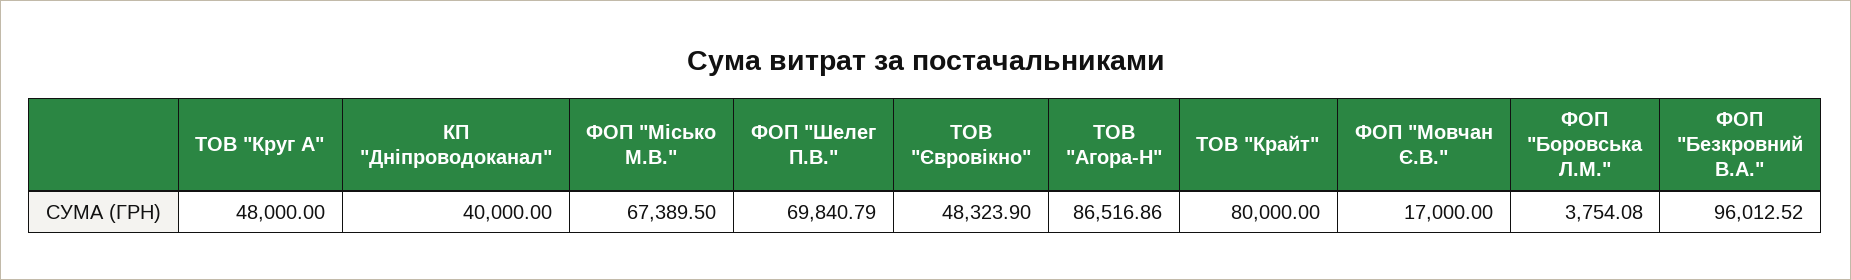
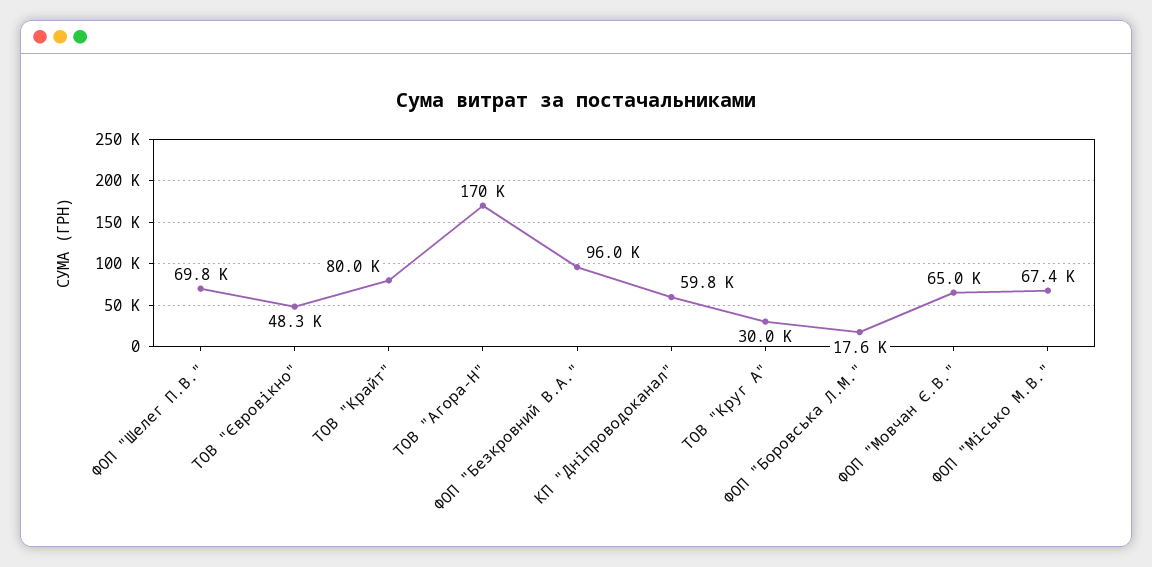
  {
-   "ТОВ \"Круг А\"": 48000,
+   "ТОВ \"Круг А\"": 30000,
-   "КП \"Дніпроводоканал\"": 40000,
+   "КП \"Дніпроводоканал\"": 59800,
    "ФОП \"Місько М.В.\"": 67389.5,
    "ФОП \"Шелег П.В.\"": 69840.79,
    "ТОВ \"Євровікно\"": 48323.9,
-   "ТОВ \"Агора-Н\"": 86516.86,
+   "ТОВ \"Агора-Н\"": 170000,
    "ТОВ \"Крайт\"": 80000,
-   "ФОП \"Мовчан Є.В.\"": 17000,
+   "ФОП \"Мовчан Є.В.\"": 65000,
-   "ФОП \"Боровська Л.М.\"": 3754.08,
+   "ФОП \"Боровська Л.М.\"": 17600,
    "ФОП \"Безкровний В.А.\"": 96012.52
  }

